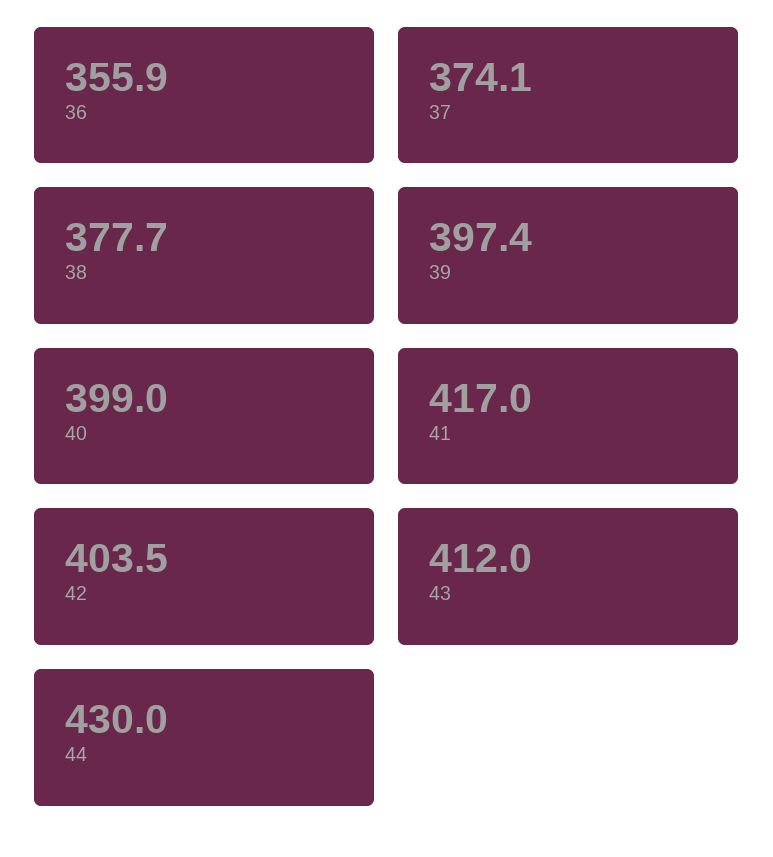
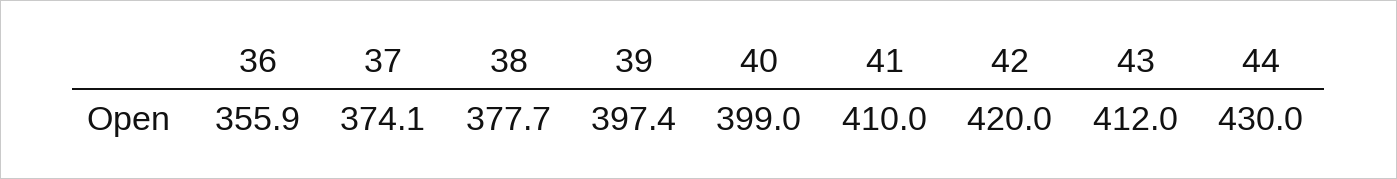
  {
    "36": 355.9,
    "37": 374.1,
    "38": 377.7,
    "39": 397.4,
    "40": 399,
-   "41": 417,
+   "41": 410,
-   "42": 403.5,
+   "42": 420,
    "43": 412,
    "44": 430
  }

